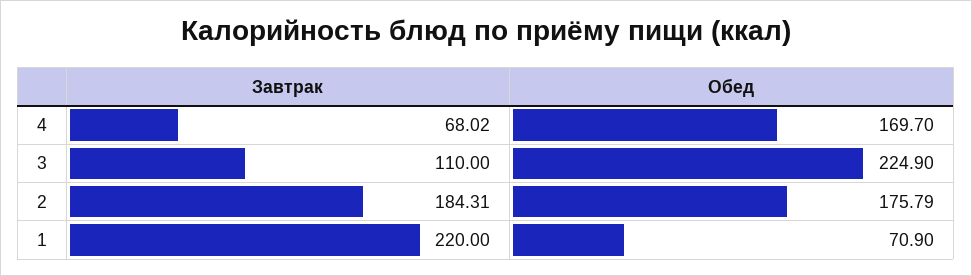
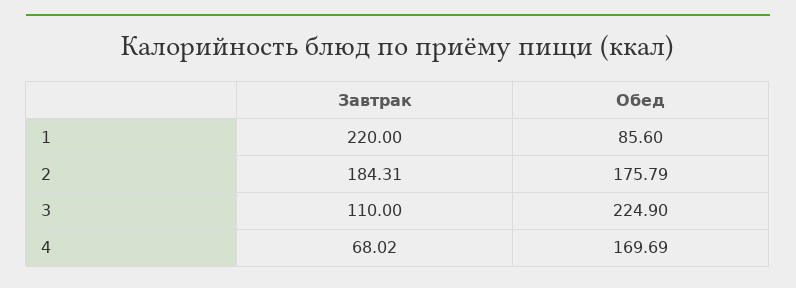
  {
    "Завтрак": {
      "4": 68.02,
      "3": 110,
      "2": 184.31,
      "1": 220
    },
    "Обед": {
-     "4": 169.7,
+     "4": 169.69,
      "3": 224.9,
      "2": 175.79,
-     "1": 70.9
+     "1": 85.6
    }
  }

